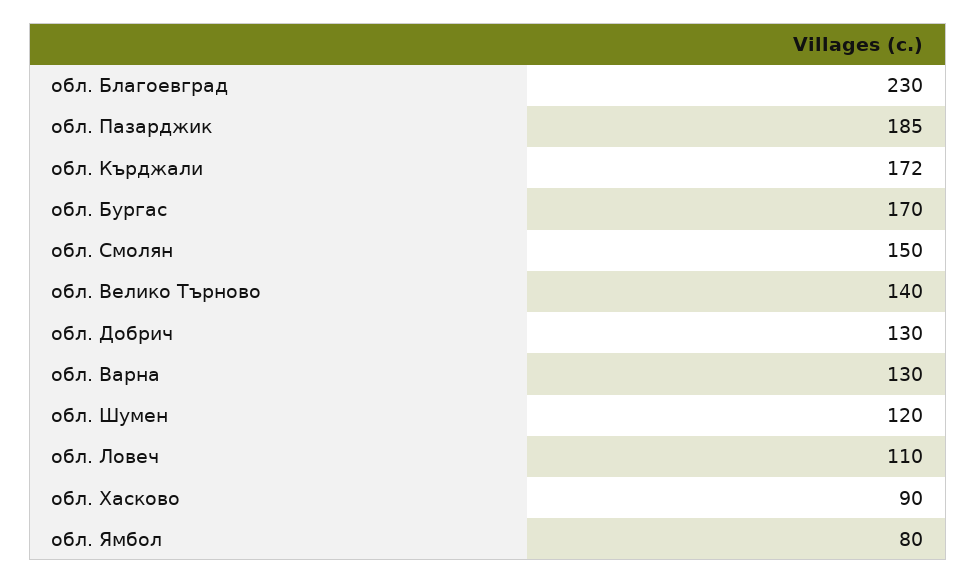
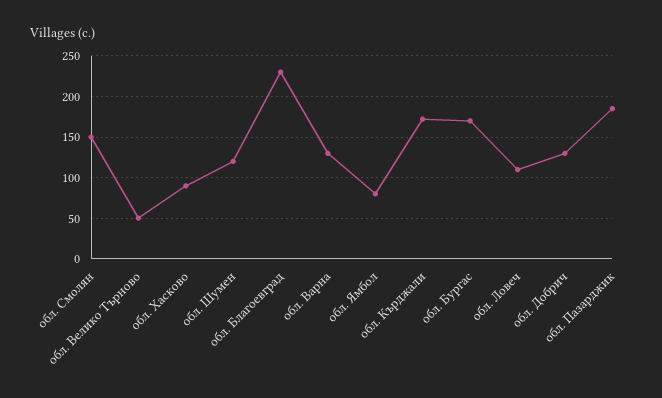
  {
    "обл. Благоевград": 230,
    "обл. Пазарджик": 185,
    "обл. Кърджали": 172,
    "обл. Бургас": 170,
    "обл. Смолян": 150,
-   "обл. Велико Търново": 140,
+   "обл. Велико Търново": 50,
    "обл. Добрич": 130,
    "обл. Варна": 130,
    "обл. Шумен": 120,
    "обл. Ловеч": 110,
    "обл. Хасково": 90,
    "обл. Ямбол": 80
  }

